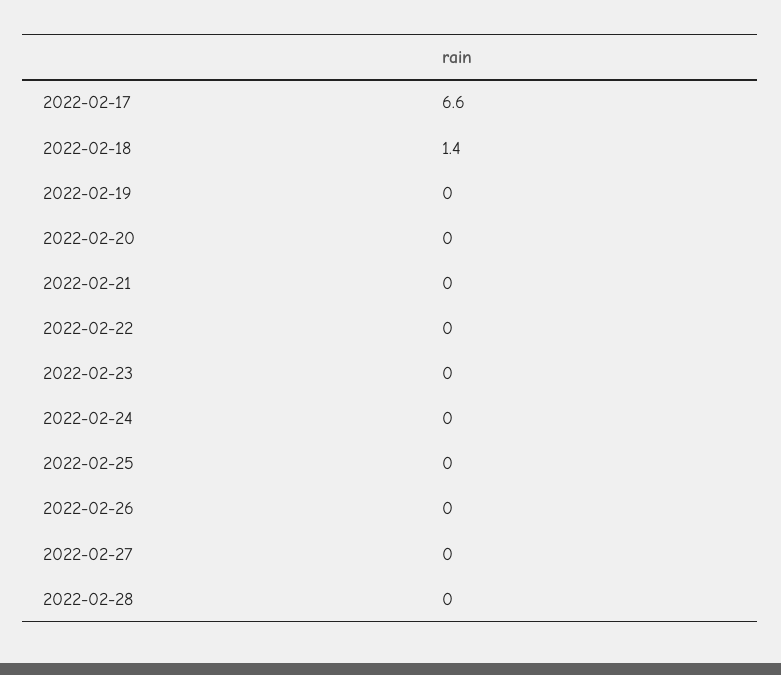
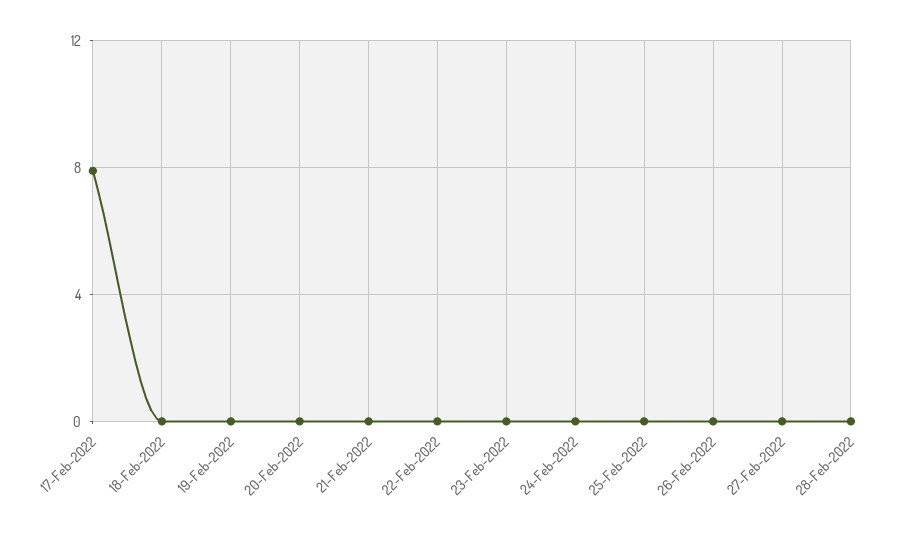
  {
-   "2022-02-17": 6.6,
+   "2022-02-17": 8,
-   "2022-02-18": 1.4,
+   "2022-02-18": 0,
    "2022-02-19": 0,
    "2022-02-20": 0,
    "2022-02-21": 0,
    "2022-02-22": 0,
    "2022-02-23": 0,
    "2022-02-24": 0,
    "2022-02-25": 0,
    "2022-02-26": 0,
    "2022-02-27": 0,
    "2022-02-28": 0
  }

